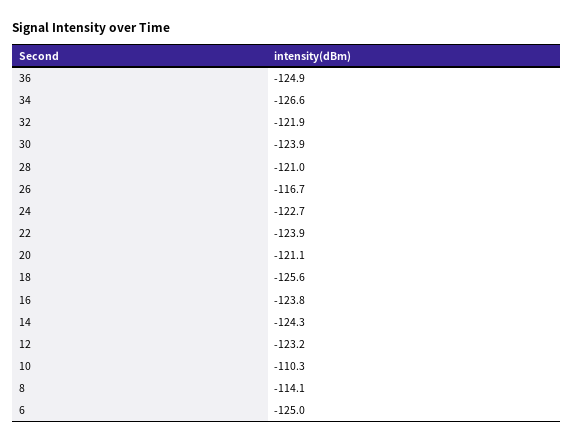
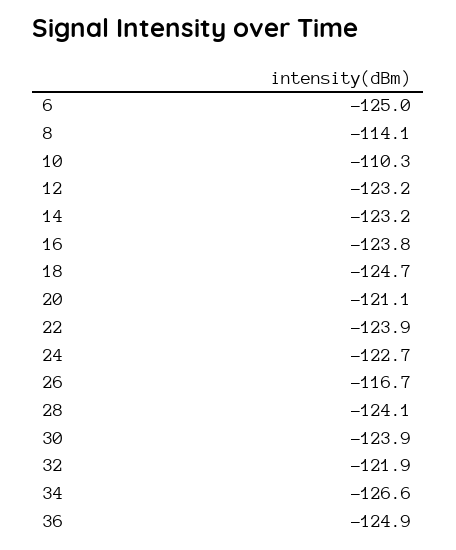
  {
    "36": -124.9,
    "34": -126.6,
    "32": -121.9,
    "30": -123.9,
-   "28": -121,
+   "28": -124.1,
    "26": -116.7,
    "24": -122.7,
    "22": -123.9,
    "20": -121.1,
-   "18": -125.6,
+   "18": -124.7,
    "16": -123.8,
-   "14": -124.3,
+   "14": -123.2,
    "12": -123.2,
    "10": -110.3,
    "8": -114.1,
    "6": -125
  }

